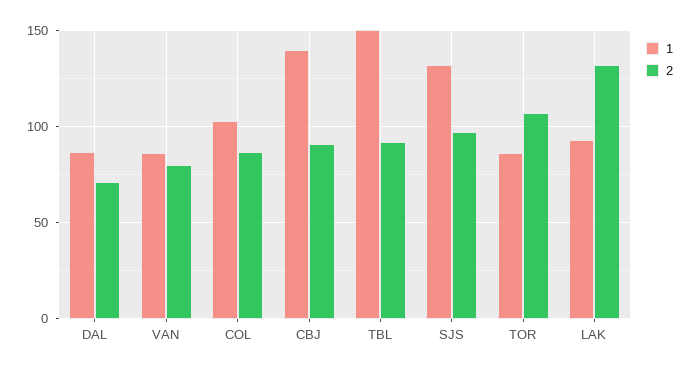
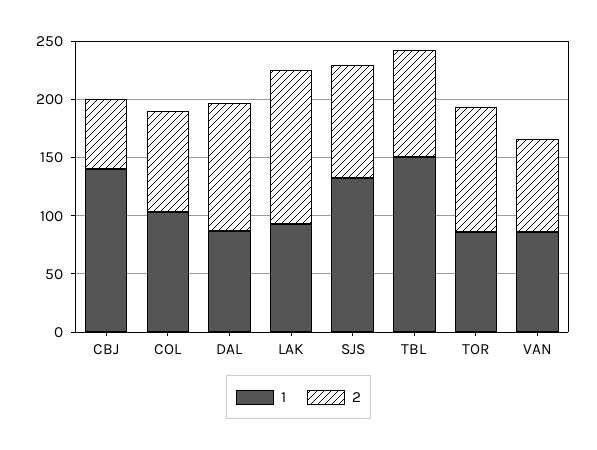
  {
    "1": {
      "DAL": 85,
      "VAN": 85,
      "COL": 105,
      "CBJ": 140,
      "TBL": 150,
      "SJS": 130,
      "TOR": 85,
      "LAK": 95
    },
    "2": {
-     "DAL": 70,
+     "DAL": 110,
      "VAN": 80,
      "COL": 85,
-     "CBJ": 90,
+     "CBJ": 60,
      "TBL": 90,
      "SJS": 95,
      "TOR": 105,
      "LAK": 130
    }
  }

